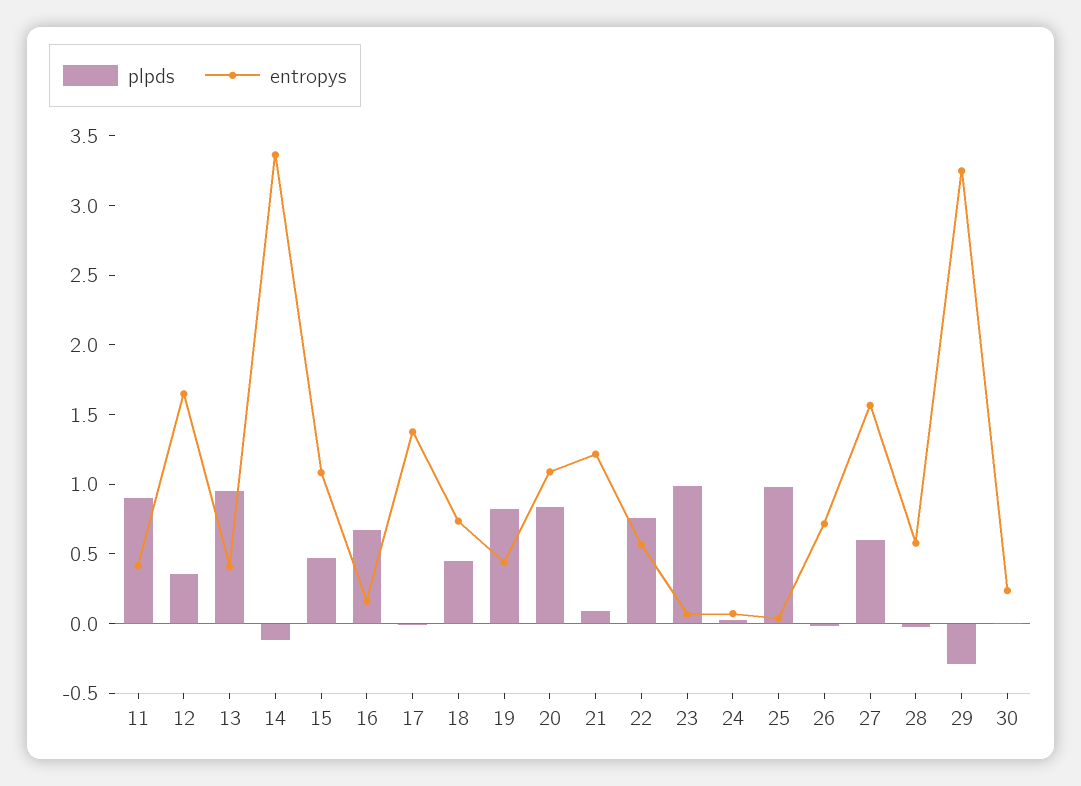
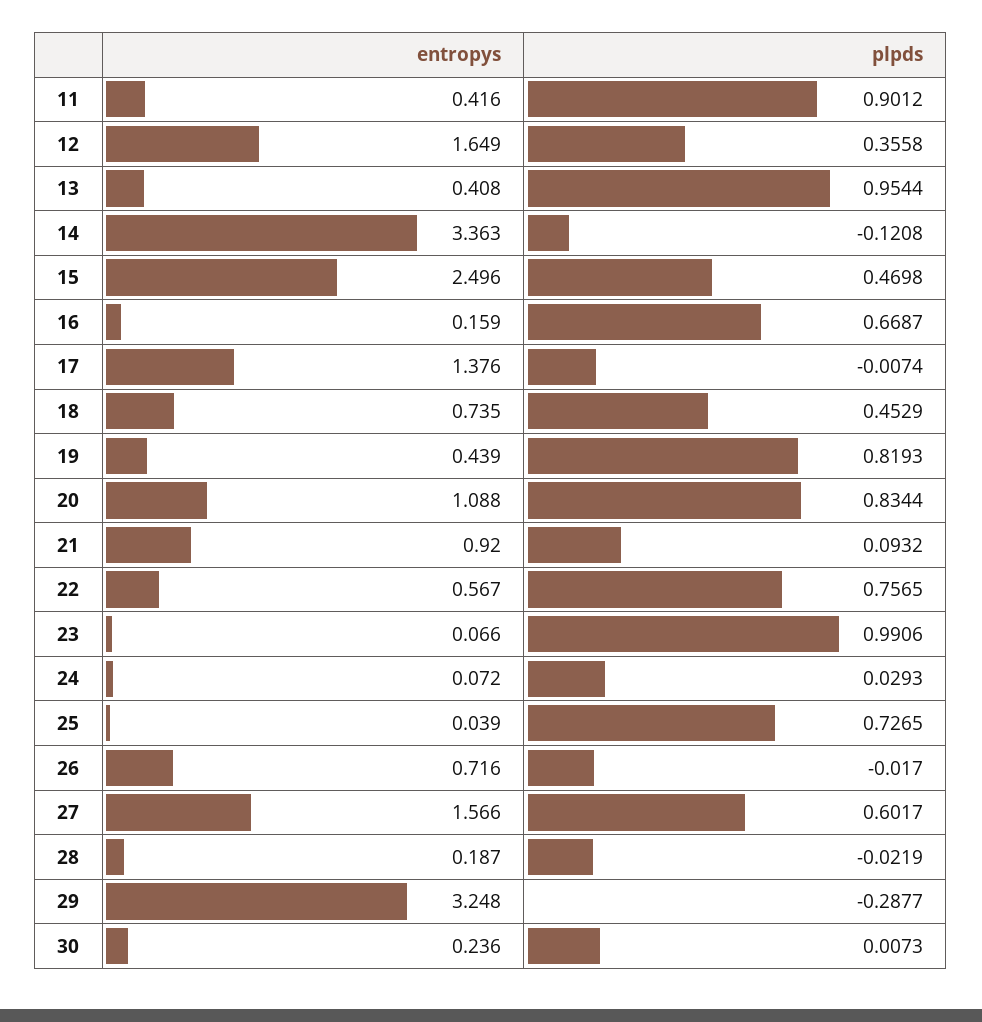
  {
    "plpds": {
      "11": 0.9012,
      "12": 0.3558,
      "13": 0.9544,
      "14": -0.1208,
      "15": 0.4698,
      "16": 0.6687,
      "17": -0.0074,
      "18": 0.4529,
      "19": 0.8193,
      "20": 0.8344,
      "21": 0.0932,
      "22": 0.7565,
      "23": 0.9906,
      "24": 0.0293,
-     "25": 1,
+     "25": 0.7265,
      "26": -0.017,
      "27": 0.6017,
      "28": -0.0219,
      "29": -0.2877,
      "30": 0.0073
    },
    "entropys": {
      "11": 0.416,
      "12": 1.649,
      "13": 0.408,
      "14": 3.363,
-     "15": 1.1,
+     "15": 2.496,
      "16": 0.159,
      "17": 1.376,
      "18": 0.735,
      "19": 0.439,
      "20": 1.088,
-     "21": 1.2,
+     "21": 0.92,
      "22": 0.567,
      "23": 0.066,
      "24": 0.072,
      "25": 0.039,
      "26": 0.716,
      "27": 1.566,
-     "28": 0.6,
+     "28": 0.187,
      "29": 3.248,
      "30": 0.236
    }
  }

